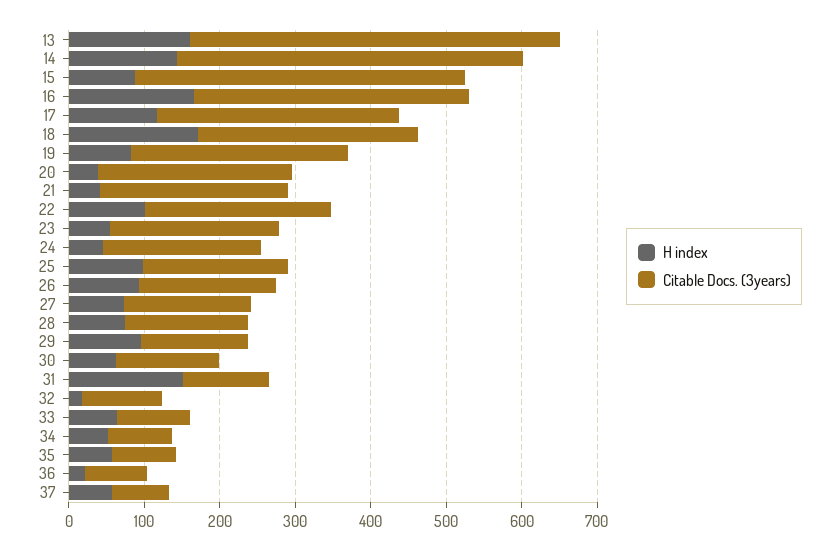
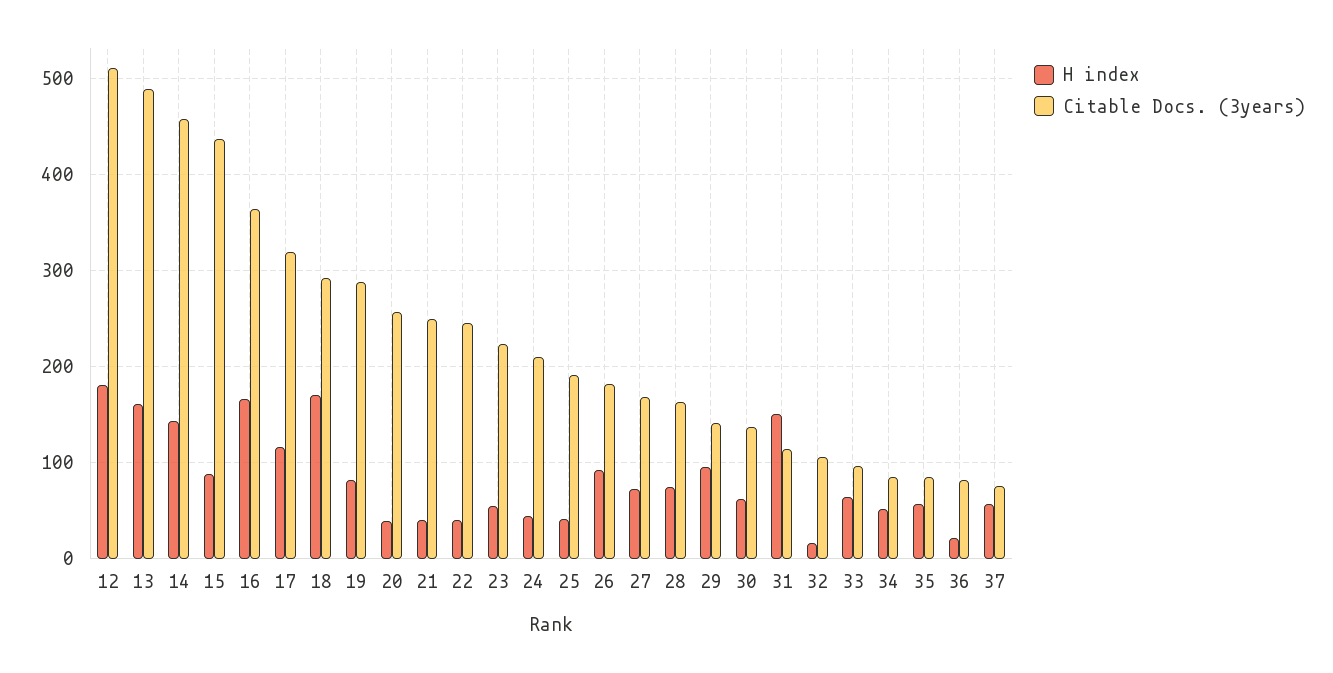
  {
    "H index": {
      "13": 160,
      "14": 140,
      "15": 90,
      "16": 170,
      "17": 120,
      "18": 170,
      "19": 80,
      "20": 40,
      "21": 40,
-     "22": 100,
+     "22": 40,
      "23": 60,
      "24": 50,
-     "25": 100,
+     "25": 40,
      "26": 90,
      "27": 70,
      "28": 80,
      "29": 100,
      "30": 60,
      "31": 150,
      "32": 20,
      "33": 60,
      "34": 50,
      "35": 60,
      "36": 20,
-     "37": 60
+     "37": 60,
+     "12": 180
    },
    "Citable Docs. (3years)": {
      "13": 490,
      "14": 460,
      "15": 440,
      "16": 360,
      "17": 320,
      "18": 290,
      "19": 290,
      "20": 260,
      "21": 250,
      "22": 250,
      "23": 220,
      "24": 210,
      "25": 190,
      "26": 180,
      "27": 170,
      "28": 160,
      "29": 140,
      "30": 140,
      "31": 110,
      "32": 110,
      "33": 100,
      "34": 90,
      "35": 90,
      "36": 80,
-     "37": 80
+     "37": 80,
+     "12": 510
    }
  }

